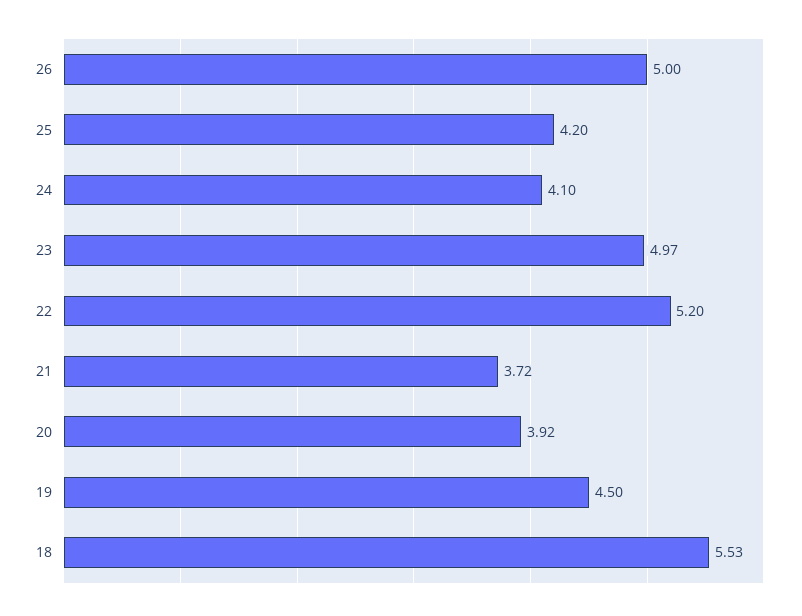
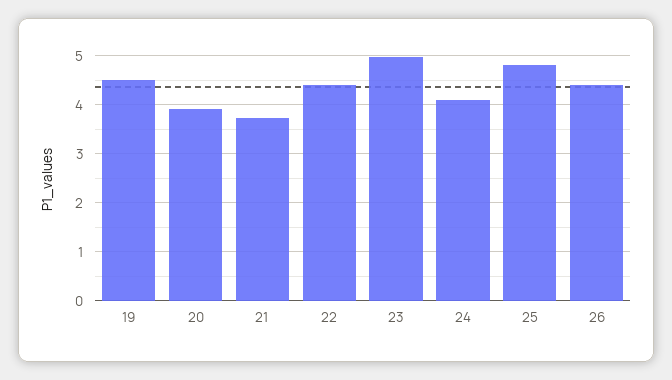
  {
-   "26": 5,
+   "26": 4.4,
-   "25": 4.2,
+   "25": 4.8,
    "24": 4.1,
    "23": 4.97,
-   "22": 5.2,
+   "22": 4.4,
    "21": 3.72,
    "20": 3.92,
-   "19": 4.5,
+   "19": 4.5
-   "18": 5.53
  }

